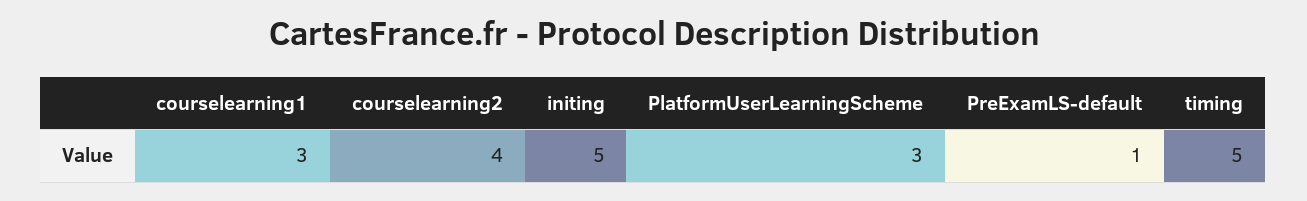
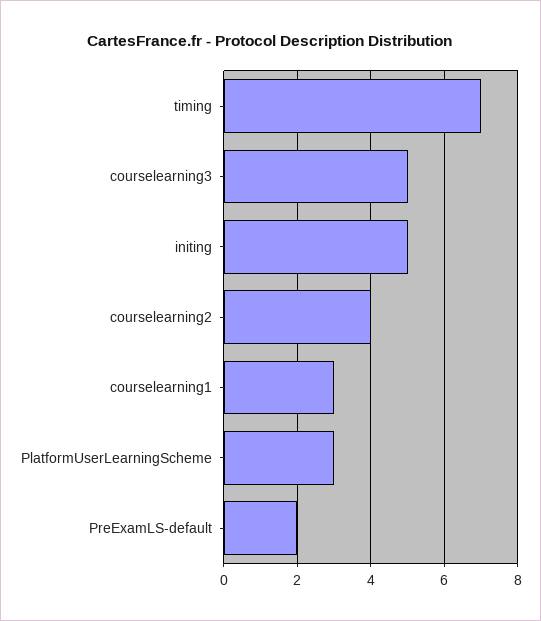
  {
    "courselearning1": 3,
    "courselearning2": 4,
    "initing": 5,
    "PlatformUserLearningScheme": 3,
-   "PreExamLS-default": 1,
+   "PreExamLS-default": 2,
-   "timing": 5
+   "timing": 7,
+   "courselearning3": 5
  }

